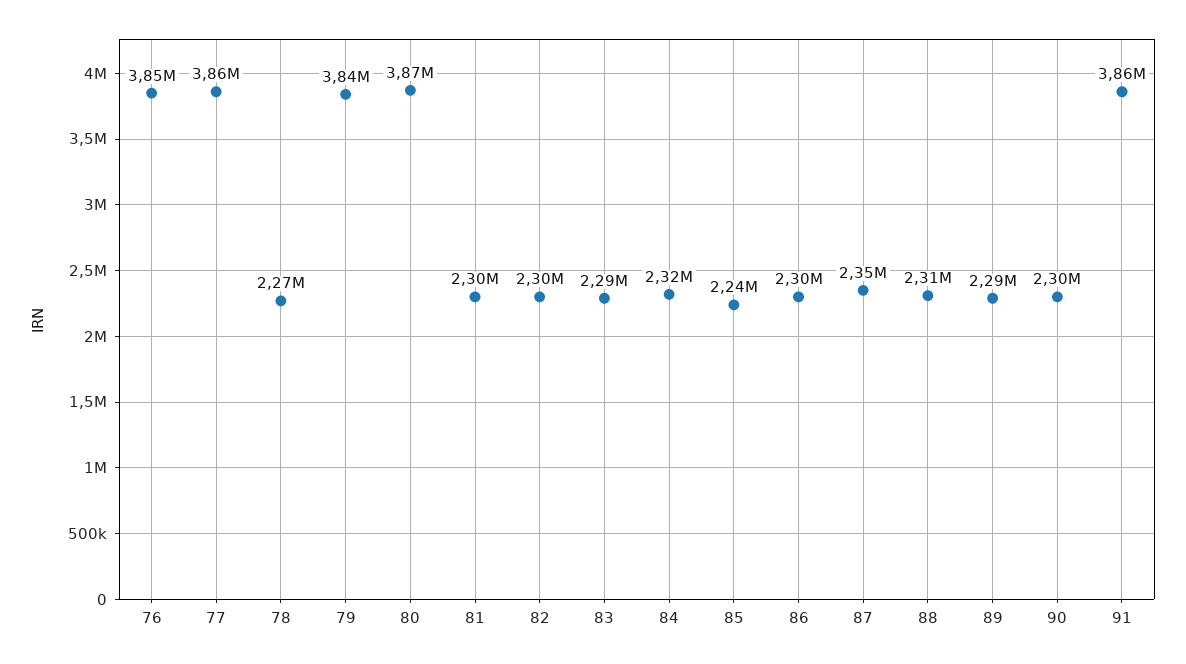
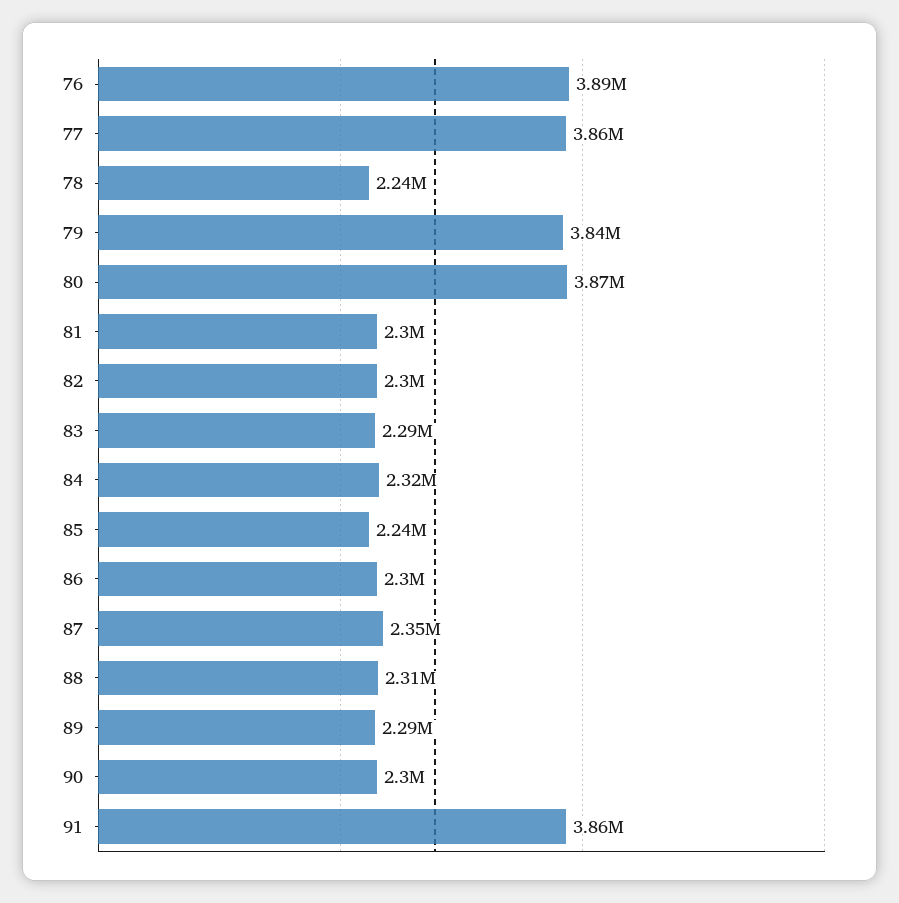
  {
-   "76": 3850000,
+   "76": 3890000,
    "77": 3860000,
-   "78": 2270000,
+   "78": 2240000,
    "79": 3840000,
    "80": 3870000,
    "81": 2300000,
    "82": 2300000,
    "83": 2290000,
    "84": 2320000,
    "85": 2240000,
    "86": 2300000,
    "87": 2350000,
    "88": 2310000,
    "89": 2290000,
    "90": 2300000,
    "91": 3860000
  }

